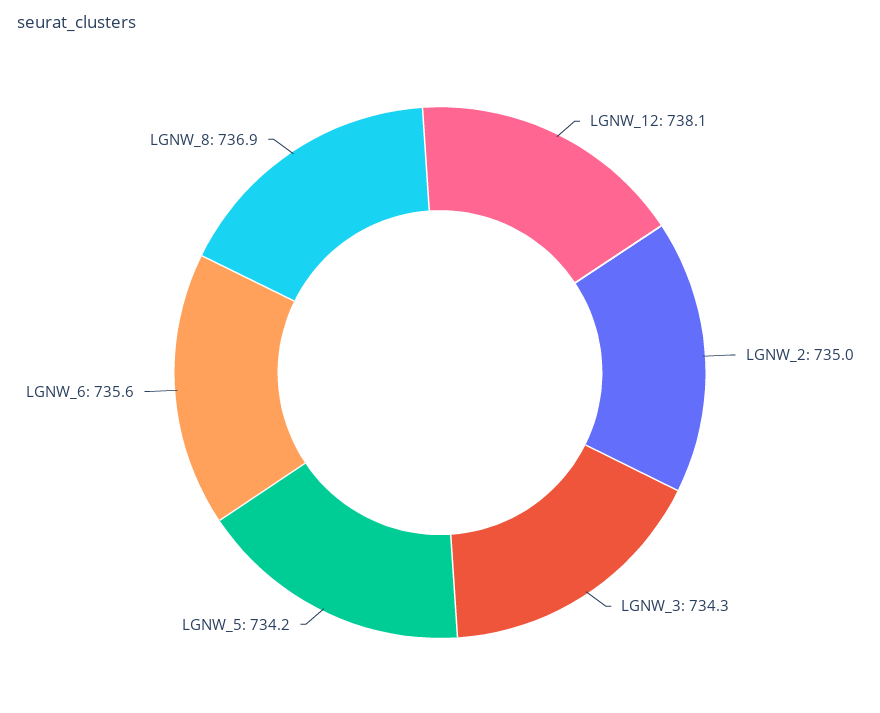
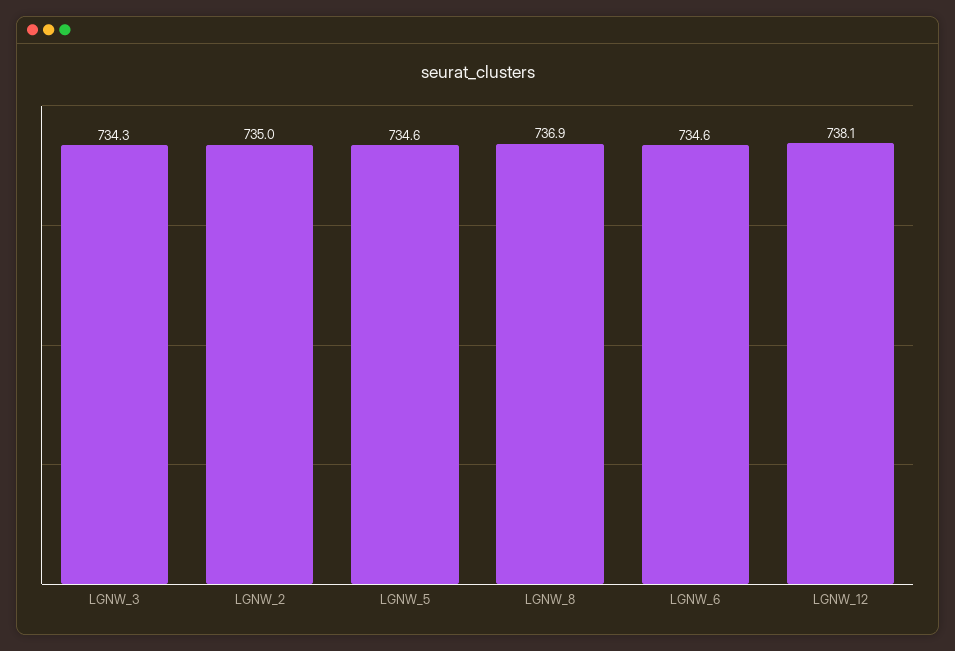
  {
    "LGNW_12": 738.1,
    "LGNW_2": 735,
    "LGNW_3": 734.3,
-   "LGNW_5": 734.2,
+   "LGNW_5": 734.6,
-   "LGNW_6": 735.6,
+   "LGNW_6": 734.6,
    "LGNW_8": 736.9
  }

